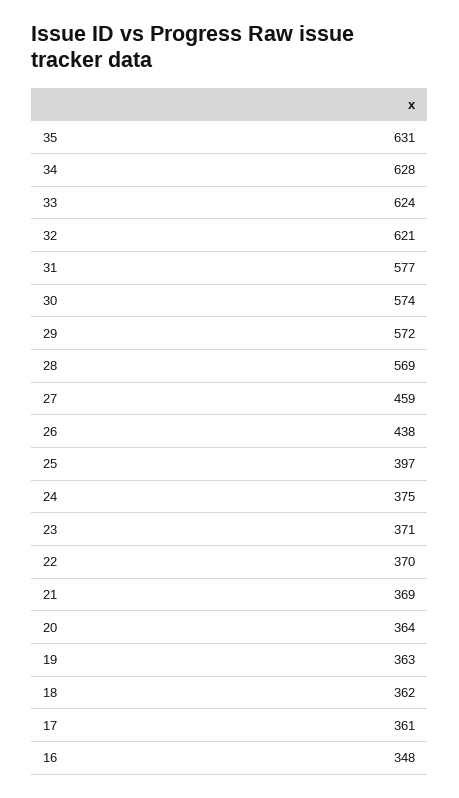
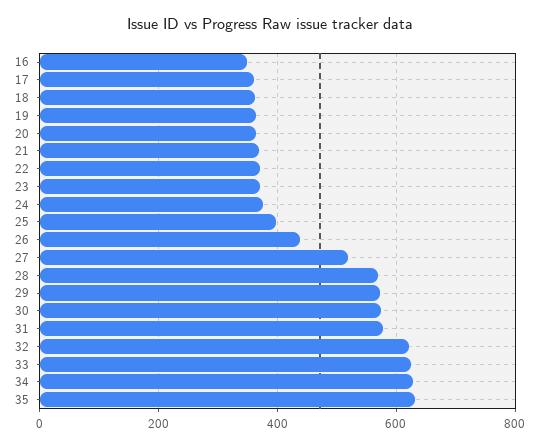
  {
    "35": 631,
    "34": 628,
    "33": 624,
    "32": 621,
    "31": 577,
    "30": 574,
    "29": 572,
    "28": 569,
-   "27": 459,
+   "27": 520,
    "26": 438,
    "25": 397,
    "24": 375,
    "23": 371,
    "22": 370,
    "21": 369,
    "20": 364,
    "19": 363,
    "18": 362,
    "17": 361,
    "16": 348
  }

